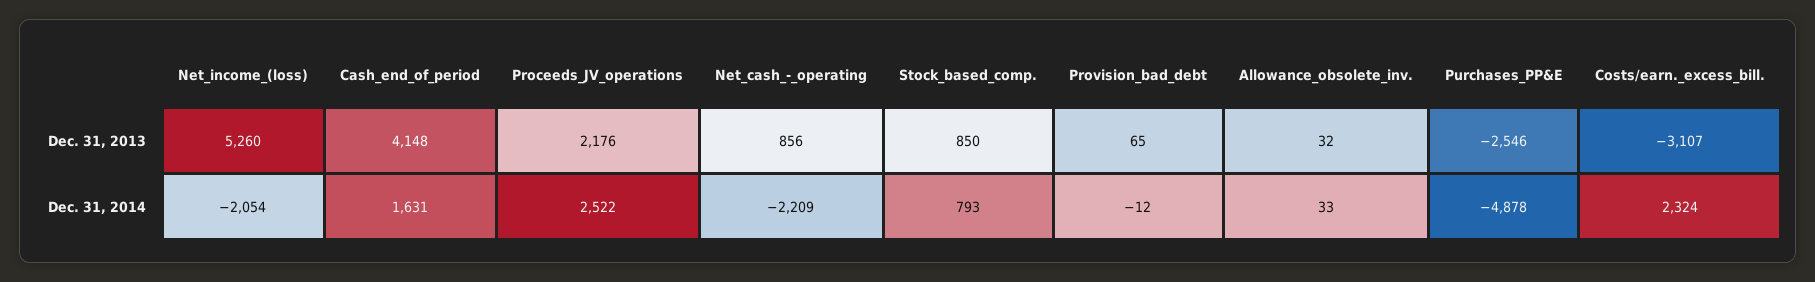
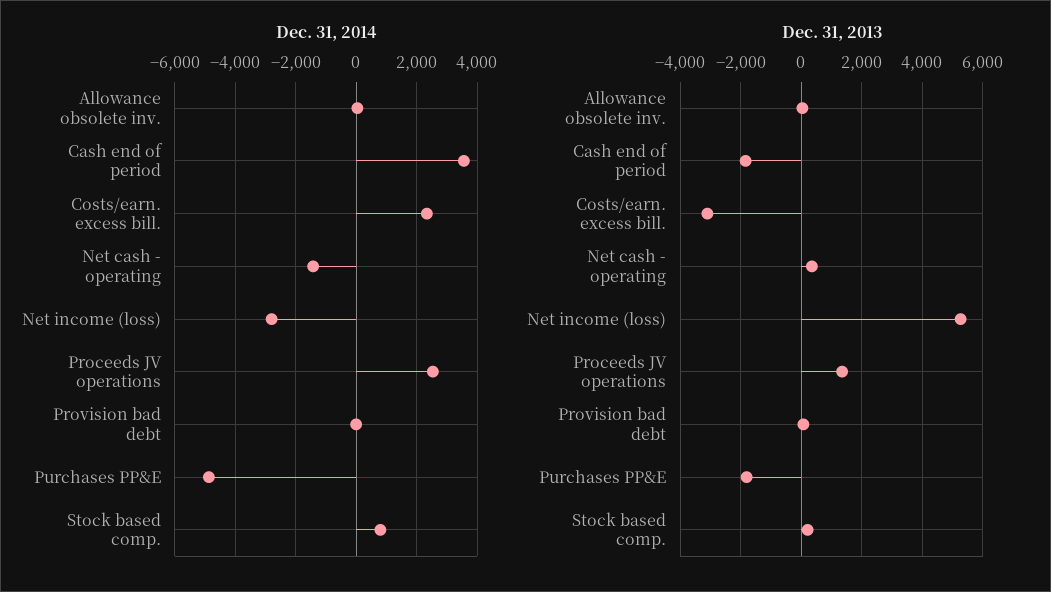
  {
    "Dec. 31, 2013": {
      "Net_income_(loss)": 5260,
-     "Cash_end_of_period": 4148,
+     "Cash_end_of_period": -1800,
-     "Proceeds_JV_operations": 2176,
+     "Proceeds_JV_operations": 1400,
-     "Net_cash_-_operating": 856,
+     "Net_cash_-_operating": 400,
-     "Stock_based_comp.": 850,
+     "Stock_based_comp.": 200,
      "Provision_bad_debt": 65,
      "Allowance_obsolete_inv.": 32,
-     "Purchases_PP&E": -2546,
+     "Purchases_PP&E": -1800,
      "Costs/earn._excess_bill.": -3107
    },
    "Dec. 31, 2014": {
-     "Net_income_(loss)": -2054,
+     "Net_income_(loss)": -2800,
-     "Cash_end_of_period": 1631,
+     "Cash_end_of_period": 3600,
      "Proceeds_JV_operations": 2522,
-     "Net_cash_-_operating": -2209,
+     "Net_cash_-_operating": -1400,
      "Stock_based_comp.": 793,
      "Provision_bad_debt": -12,
      "Allowance_obsolete_inv.": 33,
      "Purchases_PP&E": -4878,
      "Costs/earn._excess_bill.": 2324
    }
  }

